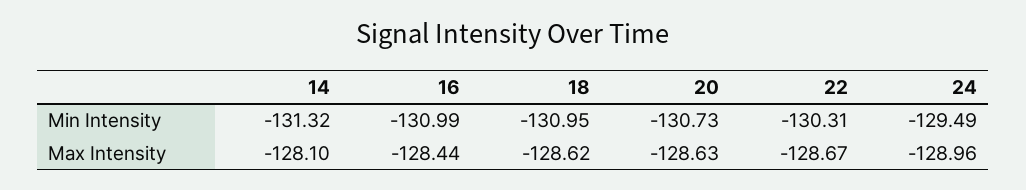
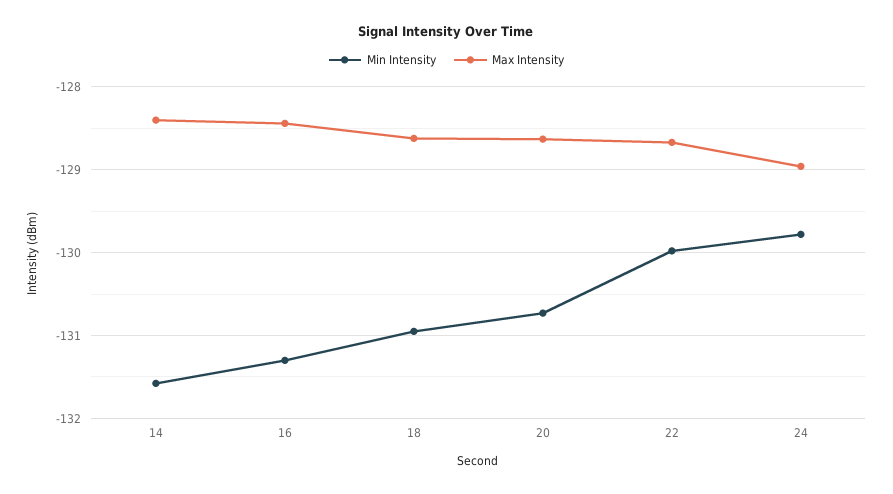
  {
    "Min Intensity": {
-     "14": -131.32,
+     "14": -131.6,
-     "16": -130.99,
+     "16": -131.3,
      "18": -130.95,
      "20": -130.73,
-     "22": -130.31,
+     "22": -130,
-     "24": -129.49
+     "24": -129.8
    },
    "Max Intensity": {
-     "14": -128.1,
+     "14": -128.4,
      "16": -128.44,
      "18": -128.62,
      "20": -128.63,
      "22": -128.67,
      "24": -128.96
    }
  }

